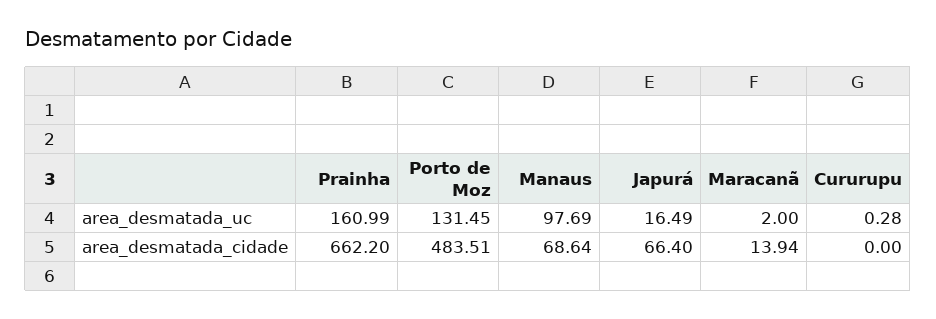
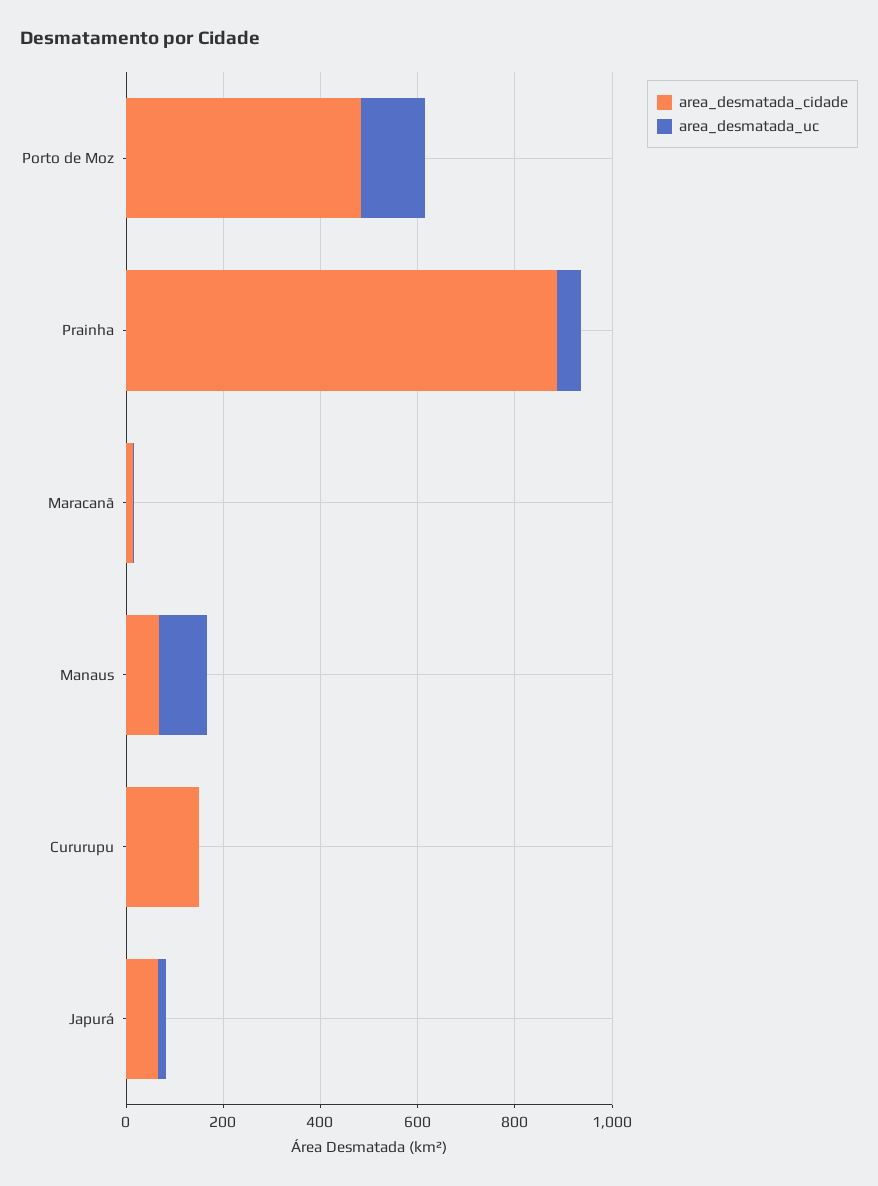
  {
    "area_desmatada_uc": {
-     "Prainha": 160.99,
+     "Prainha": 50,
      "Porto de Moz": 131.45,
      "Manaus": 97.69,
      "Japurá": 16.49,
      "Maracanã": 2,
      "Cururupu": 0.28
    },
    "area_desmatada_cidade": {
-     "Prainha": 662.2,
+     "Prainha": 900,
      "Porto de Moz": 483.51,
      "Manaus": 68.64,
      "Japurá": 66.4,
      "Maracanã": 13.94,
-     "Cururupu": 0
+     "Cururupu": 150
    }
  }

